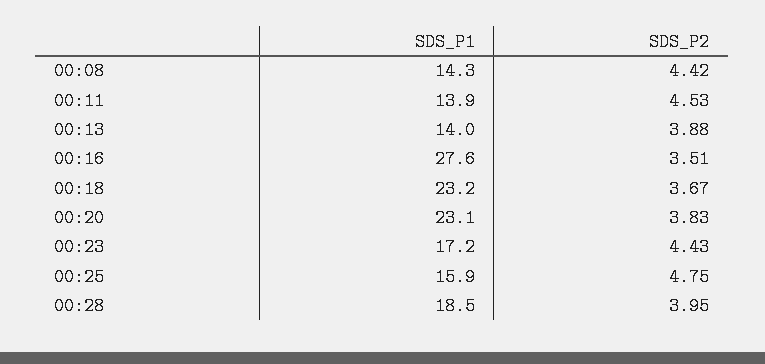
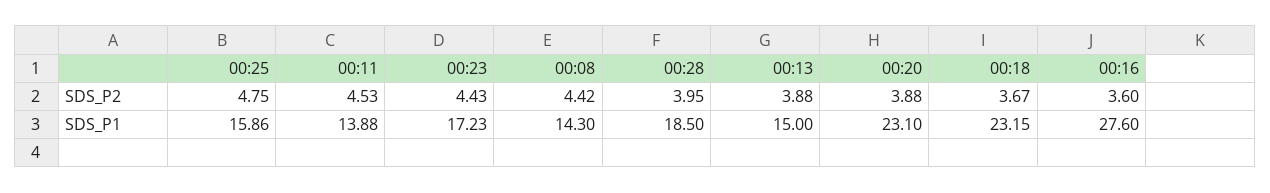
  {
    "SDS_P1": {
      "00:08": 14.3,
      "00:11": 13.88,
-     "00:13": 14,
+     "00:13": 15,
      "00:16": 27.6,
      "00:18": 23.15,
      "00:20": 23.1,
      "00:23": 17.23,
      "00:25": 15.86,
      "00:28": 18.5
    },
    "SDS_P2": {
      "00:08": 4.42,
      "00:11": 4.53,
      "00:13": 3.88,
-     "00:16": 3.51,
+     "00:16": 3.6,
      "00:18": 3.67,
-     "00:20": 3.83,
+     "00:20": 3.88,
      "00:23": 4.43,
      "00:25": 4.75,
      "00:28": 3.95
    }
  }

